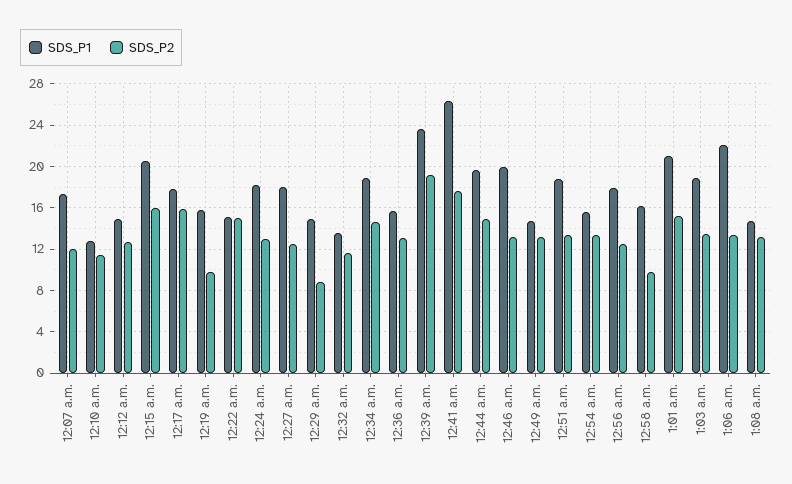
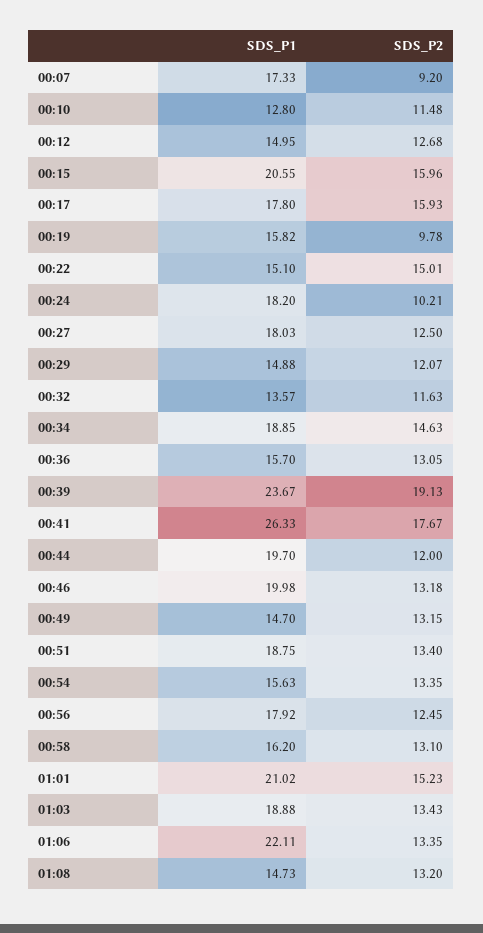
  {
    "SDS_P1": {
      "12:07 a.m.": 17.33,
      "12:10 a.m.": 12.8,
      "12:12 a.m.": 14.95,
      "12:15 a.m.": 20.55,
      "12:17 a.m.": 17.8,
      "12:19 a.m.": 15.82,
      "12:22 a.m.": 15.1,
      "12:24 a.m.": 18.2,
      "12:27 a.m.": 18.03,
      "12:29 a.m.": 14.88,
      "12:32 a.m.": 13.57,
      "12:34 a.m.": 18.85,
      "12:36 a.m.": 15.7,
      "12:39 a.m.": 23.67,
      "12:41 a.m.": 26.33,
      "12:44 a.m.": 19.7,
      "12:46 a.m.": 19.98,
      "12:49 a.m.": 14.7,
      "12:51 a.m.": 18.75,
      "12:54 a.m.": 15.63,
      "12:56 a.m.": 17.92,
      "12:58 a.m.": 16.2,
      "1:01 a.m.": 21.02,
      "1:03 a.m.": 18.88,
      "1:06 a.m.": 22.11,
      "1:08 a.m.": 14.73
    },
    "SDS_P2": {
-     "12:07 a.m.": 12,
+     "12:07 a.m.": 9.2,
      "12:10 a.m.": 11.48,
      "12:12 a.m.": 12.68,
      "12:15 a.m.": 15.96,
      "12:17 a.m.": 15.93,
      "12:19 a.m.": 9.78,
      "12:22 a.m.": 15.01,
-     "12:24 a.m.": 13,
+     "12:24 a.m.": 10.21,
      "12:27 a.m.": 12.5,
-     "12:29 a.m.": 9,
+     "12:29 a.m.": 12.07,
      "12:32 a.m.": 11.63,
      "12:34 a.m.": 14.63,
      "12:36 a.m.": 13.05,
      "12:39 a.m.": 19.13,
      "12:41 a.m.": 17.67,
-     "12:44 a.m.": 15,
+     "12:44 a.m.": 12,
      "12:46 a.m.": 13.18,
      "12:49 a.m.": 13.15,
      "12:51 a.m.": 13.4,
      "12:54 a.m.": 13.35,
      "12:56 a.m.": 12.45,
-     "12:58 a.m.": 10,
+     "12:58 a.m.": 13.1,
      "1:01 a.m.": 15.23,
      "1:03 a.m.": 13.43,
      "1:06 a.m.": 13.35,
      "1:08 a.m.": 13.2
    }
  }

